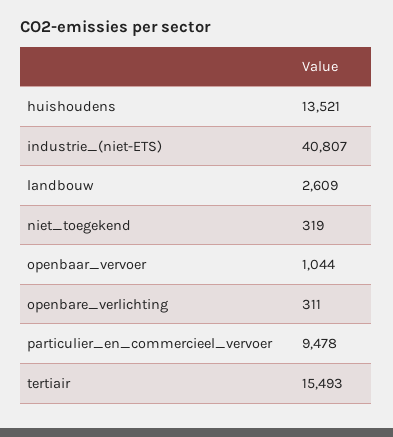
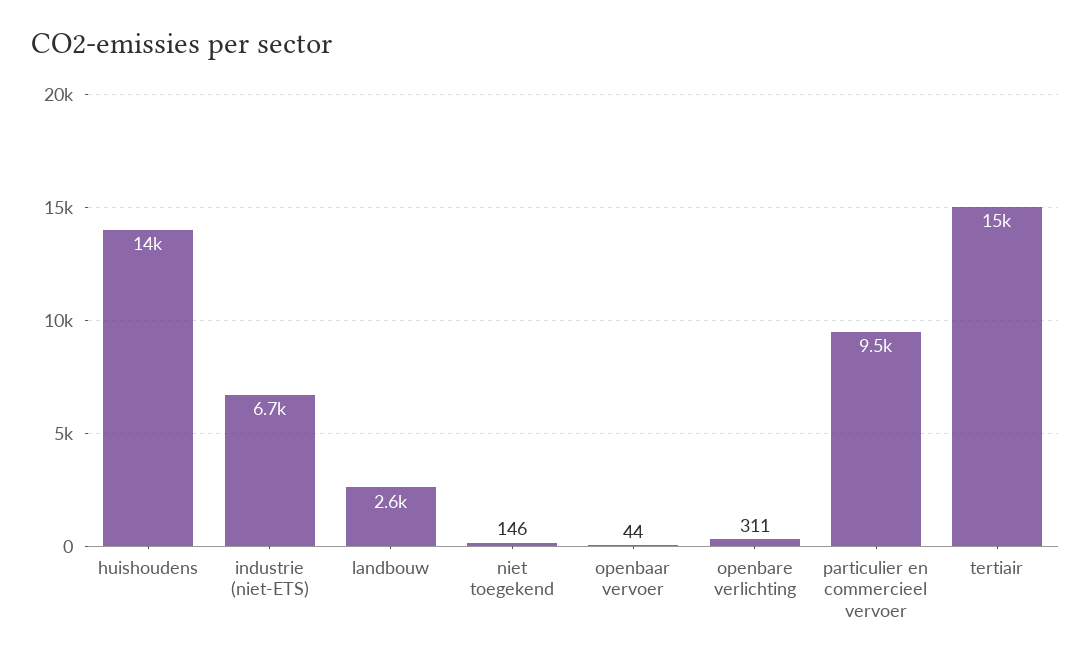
  {
    "huishoudens": 13521,
-   "industrie_(niet-ETS)": 40807,
+   "industrie_(niet-ETS)": 6700,
    "landbouw": 2609,
-   "niet_toegekend": 319,
+   "niet_toegekend": 146,
-   "openbaar_vervoer": 1044,
+   "openbaar_vervoer": 44,
    "openbare_verlichting": 311,
    "particulier_en_commercieel_vervoer": 9478,
    "tertiair": 15493
  }

